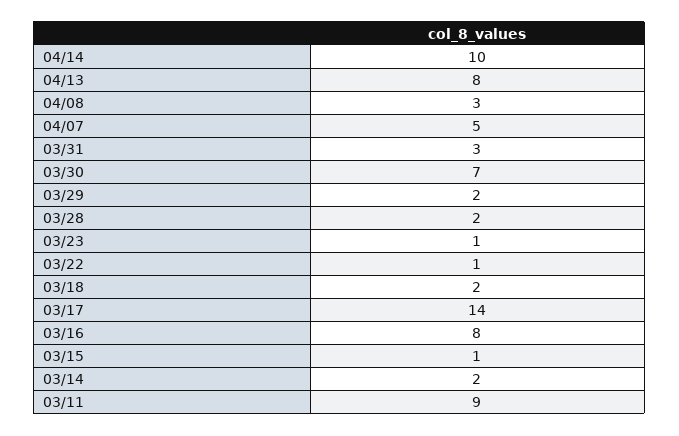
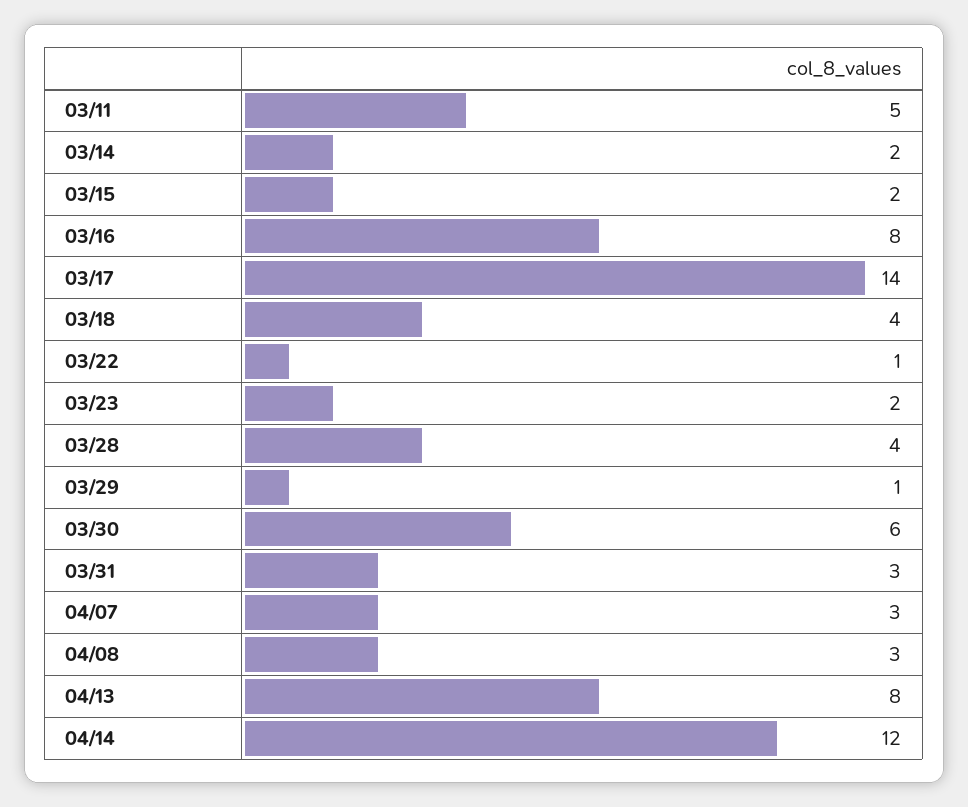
  {
-   "04/14": 10,
+   "04/14": 12,
    "04/13": 8,
    "04/08": 3,
-   "04/07": 5,
+   "04/07": 3,
    "03/31": 3,
-   "03/30": 7,
+   "03/30": 6,
-   "03/29": 2,
+   "03/29": 1,
-   "03/28": 2,
+   "03/28": 4,
-   "03/23": 1,
+   "03/23": 2,
    "03/22": 1,
-   "03/18": 2,
+   "03/18": 4,
    "03/17": 14,
    "03/16": 8,
-   "03/15": 1,
+   "03/15": 2,
    "03/14": 2,
-   "03/11": 9
+   "03/11": 5
  }

